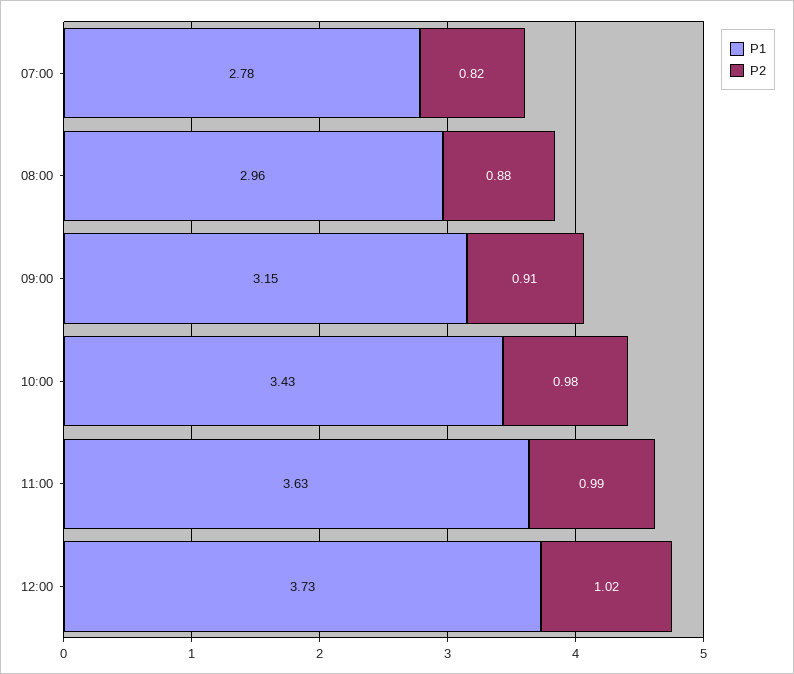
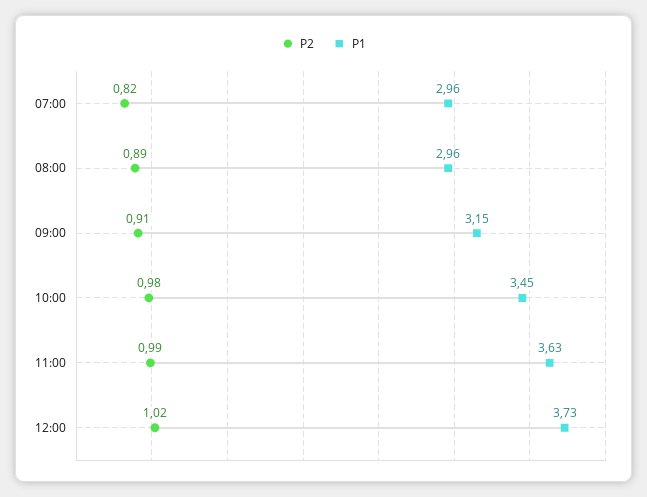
  {
    "P1": {
-     "07:00": 2.78,
+     "07:00": 2.96,
      "08:00": 2.96,
      "09:00": 3.15,
-     "10:00": 3.43,
+     "10:00": 3.45,
      "11:00": 3.63,
      "12:00": 3.73
    },
    "P2": {
      "07:00": 0.82,
-     "08:00": 0.88,
+     "08:00": 0.89,
      "09:00": 0.91,
      "10:00": 0.98,
      "11:00": 0.99,
      "12:00": 1.02
    }
  }

